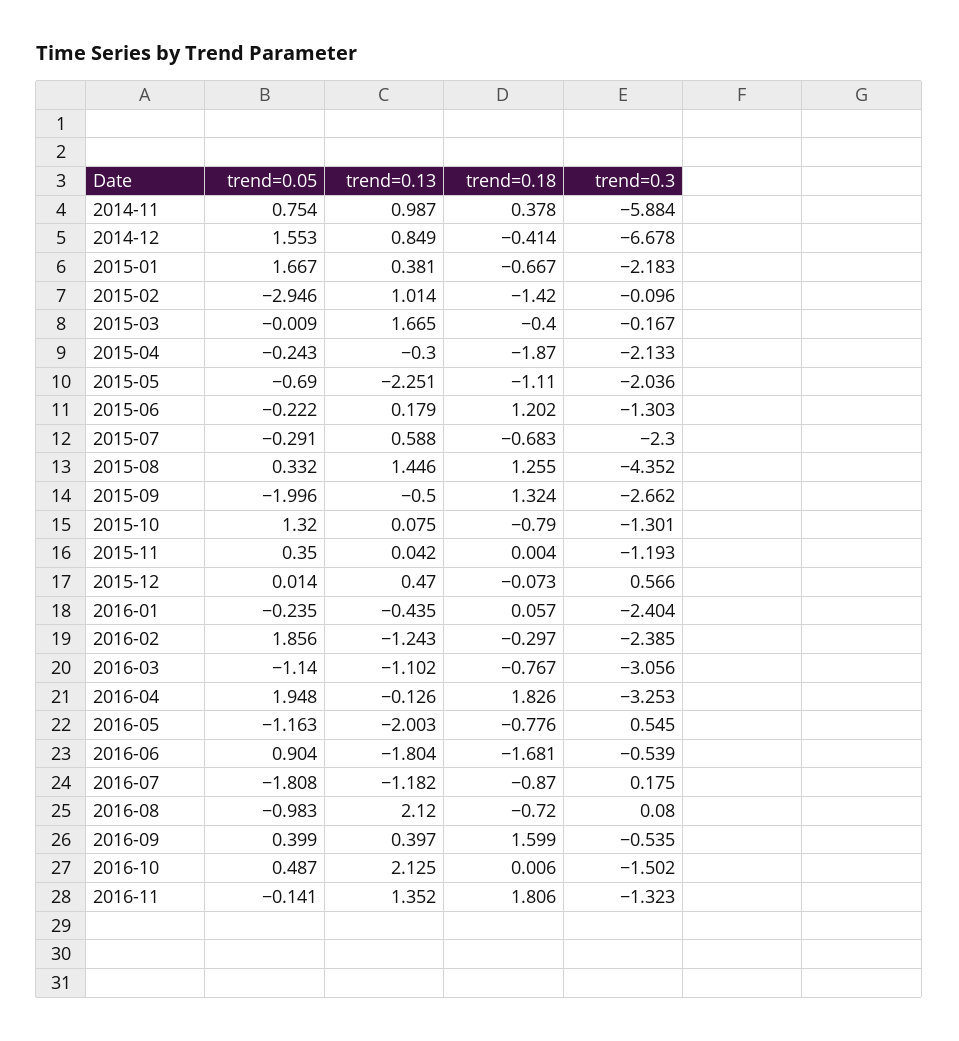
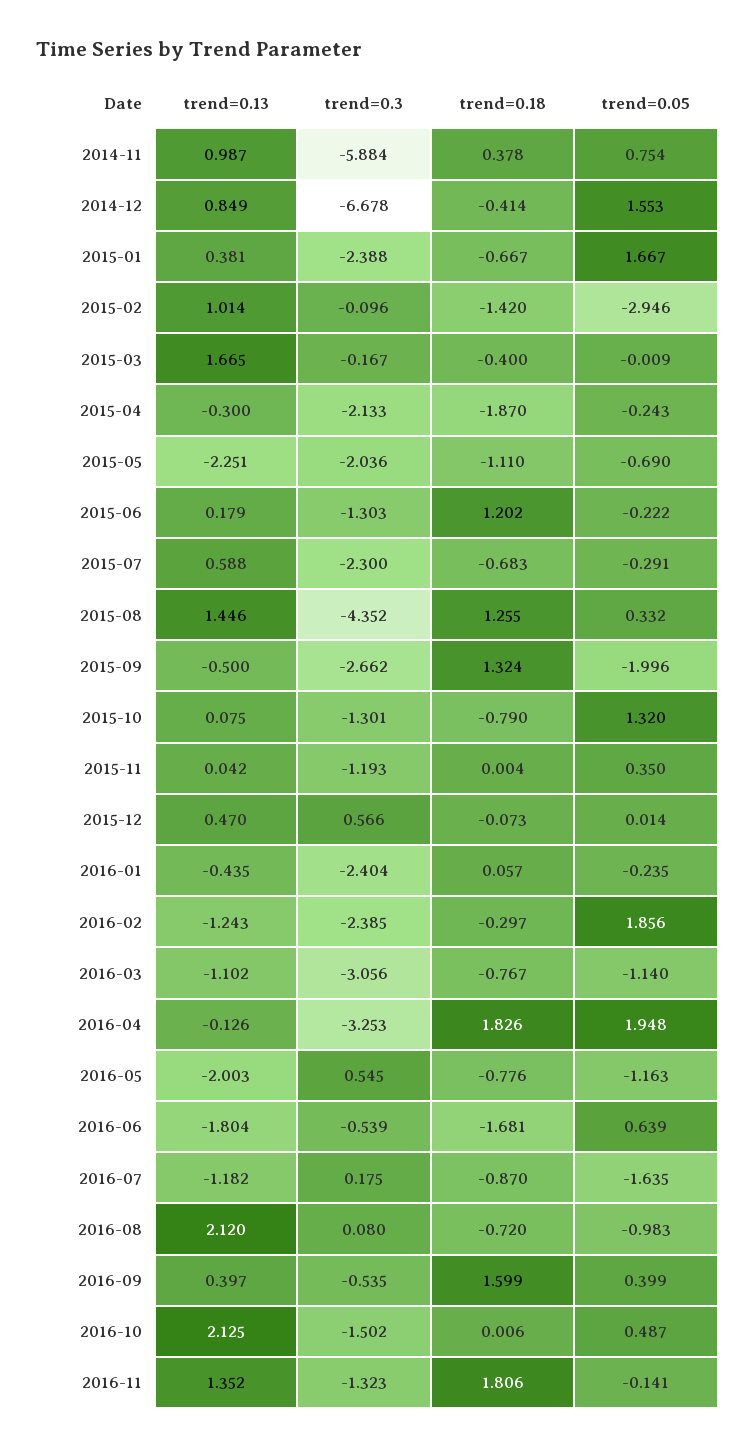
  {
    "trend=0.05": {
      "2014-11": 0.754,
      "2014-12": 1.553,
      "2015-01": 1.667,
      "2015-02": -2.946,
      "2015-03": -0.009,
      "2015-04": -0.243,
      "2015-05": -0.69,
      "2015-06": -0.222,
      "2015-07": -0.291,
      "2015-08": 0.332,
      "2015-09": -1.996,
      "2015-10": 1.32,
      "2015-11": 0.35,
      "2015-12": 0.014,
      "2016-01": -0.235,
      "2016-02": 1.856,
      "2016-03": -1.14,
      "2016-04": 1.948,
      "2016-05": -1.163,
-     "2016-06": 0.904,
+     "2016-06": 0.639,
-     "2016-07": -1.808,
+     "2016-07": -1.635,
      "2016-08": -0.983,
      "2016-09": 0.399,
      "2016-10": 0.487,
      "2016-11": -0.141
    },
    "trend=0.13": {
      "2014-11": 0.987,
      "2014-12": 0.849,
      "2015-01": 0.381,
      "2015-02": 1.014,
      "2015-03": 1.665,
      "2015-04": -0.3,
      "2015-05": -2.251,
      "2015-06": 0.179,
      "2015-07": 0.588,
      "2015-08": 1.446,
      "2015-09": -0.5,
      "2015-10": 0.075,
      "2015-11": 0.042,
      "2015-12": 0.47,
      "2016-01": -0.435,
      "2016-02": -1.243,
      "2016-03": -1.102,
      "2016-04": -0.126,
      "2016-05": -2.003,
      "2016-06": -1.804,
      "2016-07": -1.182,
      "2016-08": 2.12,
      "2016-09": 0.397,
      "2016-10": 2.125,
      "2016-11": 1.352
    },
    "trend=0.18": {
      "2014-11": 0.378,
      "2014-12": -0.414,
      "2015-01": -0.667,
      "2015-02": -1.42,
      "2015-03": -0.4,
      "2015-04": -1.87,
      "2015-05": -1.11,
      "2015-06": 1.202,
      "2015-07": -0.683,
      "2015-08": 1.255,
      "2015-09": 1.324,
      "2015-10": -0.79,
      "2015-11": 0.004,
      "2015-12": -0.073,
      "2016-01": 0.057,
      "2016-02": -0.297,
      "2016-03": -0.767,
      "2016-04": 1.826,
      "2016-05": -0.776,
      "2016-06": -1.681,
      "2016-07": -0.87,
      "2016-08": -0.72,
      "2016-09": 1.599,
      "2016-10": 0.006,
      "2016-11": 1.806
    },
    "trend=0.3": {
      "2014-11": -5.884,
      "2014-12": -6.678,
-     "2015-01": -2.183,
+     "2015-01": -2.388,
      "2015-02": -0.096,
      "2015-03": -0.167,
      "2015-04": -2.133,
      "2015-05": -2.036,
      "2015-06": -1.303,
      "2015-07": -2.3,
      "2015-08": -4.352,
      "2015-09": -2.662,
      "2015-10": -1.301,
      "2015-11": -1.193,
      "2015-12": 0.566,
      "2016-01": -2.404,
      "2016-02": -2.385,
      "2016-03": -3.056,
      "2016-04": -3.253,
      "2016-05": 0.545,
      "2016-06": -0.539,
      "2016-07": 0.175,
      "2016-08": 0.08,
      "2016-09": -0.535,
      "2016-10": -1.502,
      "2016-11": -1.323
    }
  }

